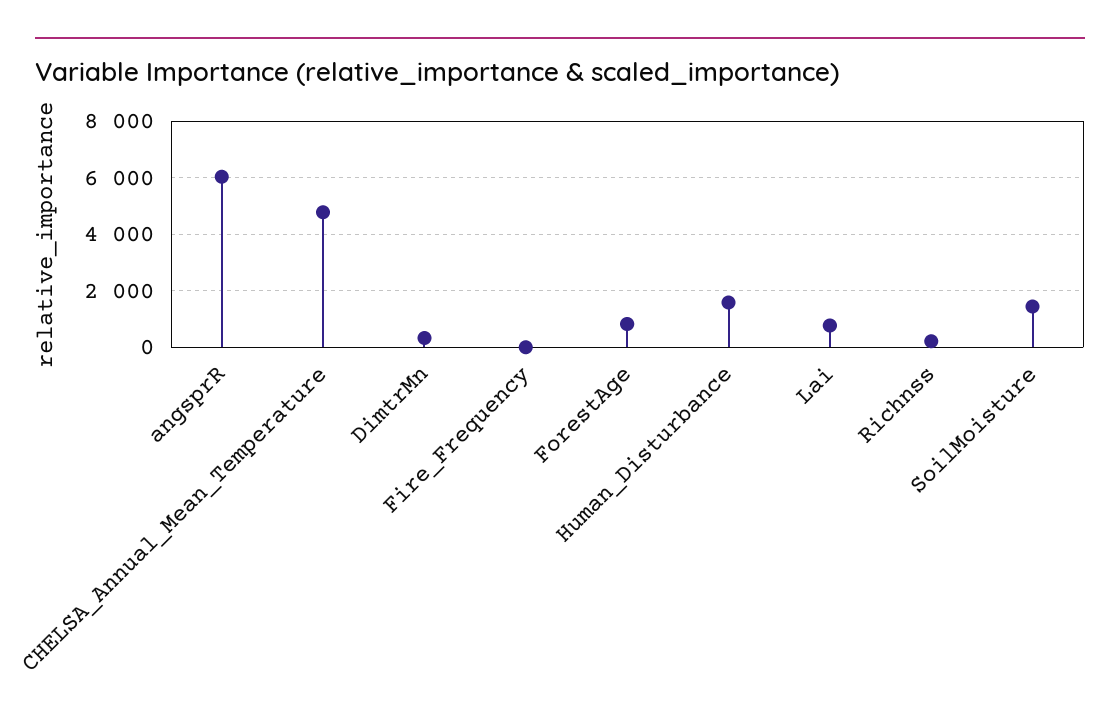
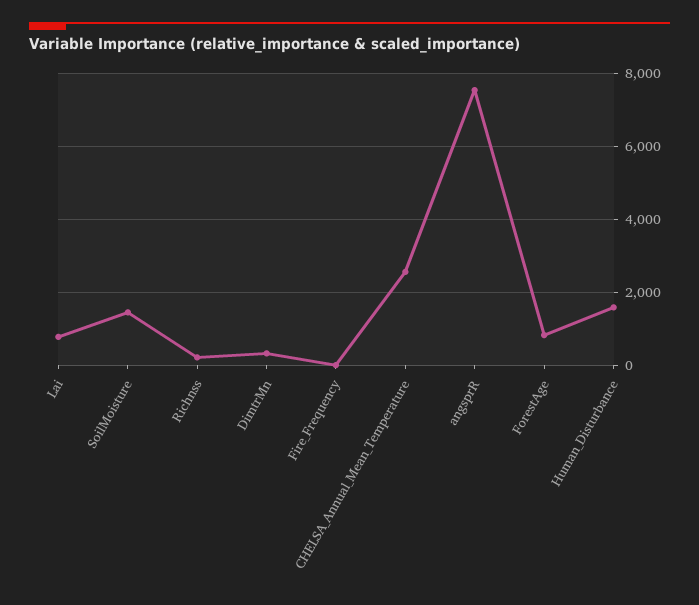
  {
-   "angsprR": 6000,
+   "angsprR": 7600,
-   "CHELSA_Annual_Mean_Temperature": 4750,
+   "CHELSA_Annual_Mean_Temperature": 2600,
    "DimtrMn": 400,
    "Fire_Frequency": 0,
    "ForestAge": 800,
    "Human_Disturbance": 1600,
    "Lai": 800,
    "Richnss": 200,
    "SoilMoisture": 1400
  }

